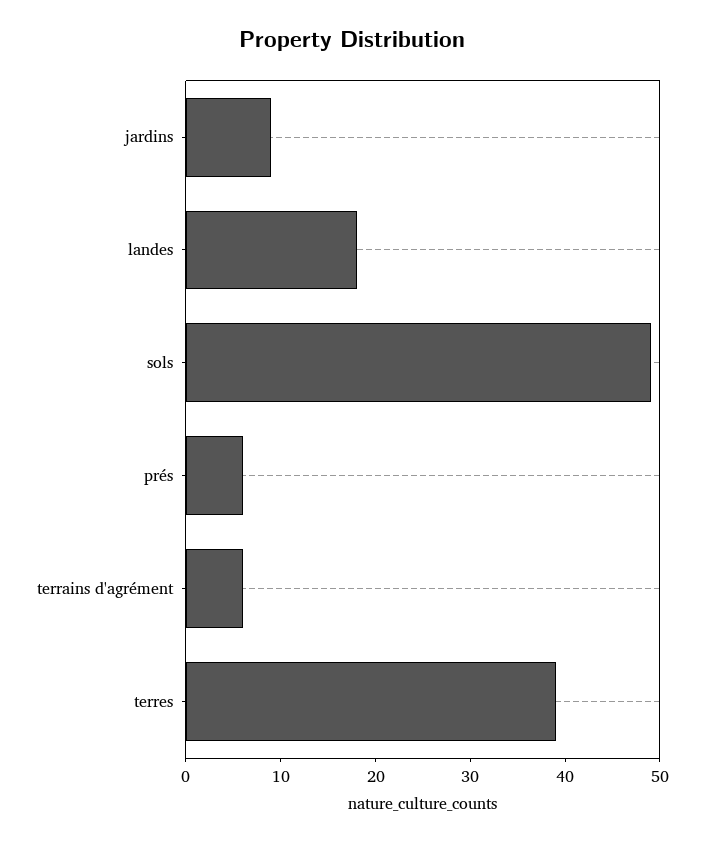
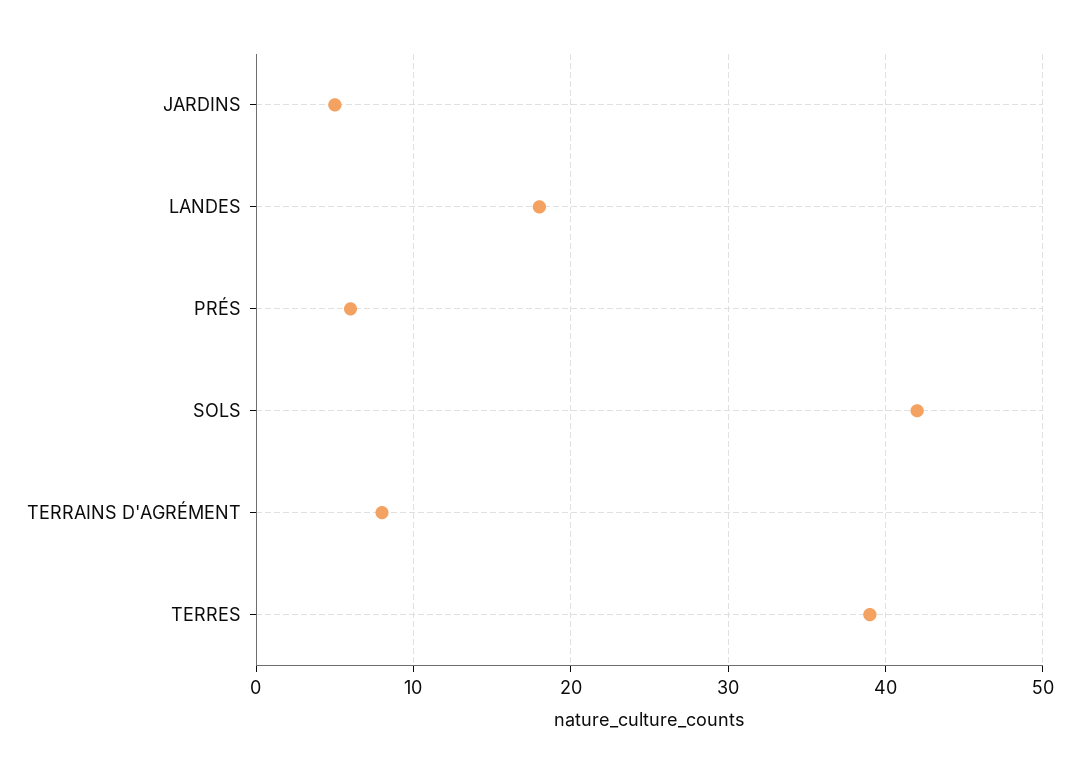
  {
-   "jardins": 9,
+   "jardins": 5,
    "landes": 18,
-   "sols": 49,
+   "sols": 42,
    "prés": 6,
-   "terrains d'agrément": 6,
+   "terrains d'agrément": 8,
    "terres": 39
  }

